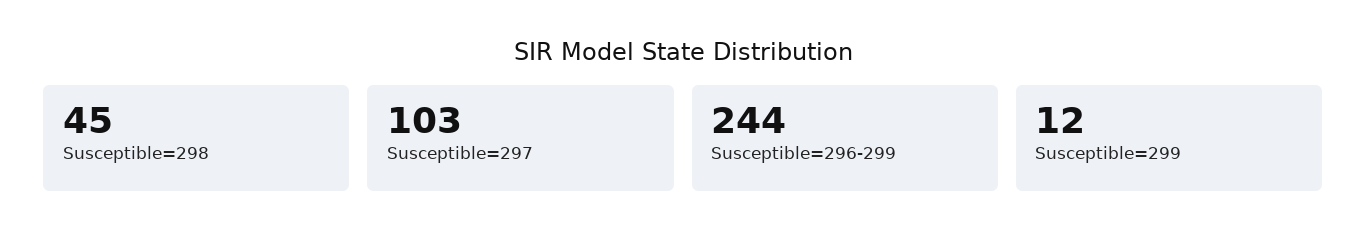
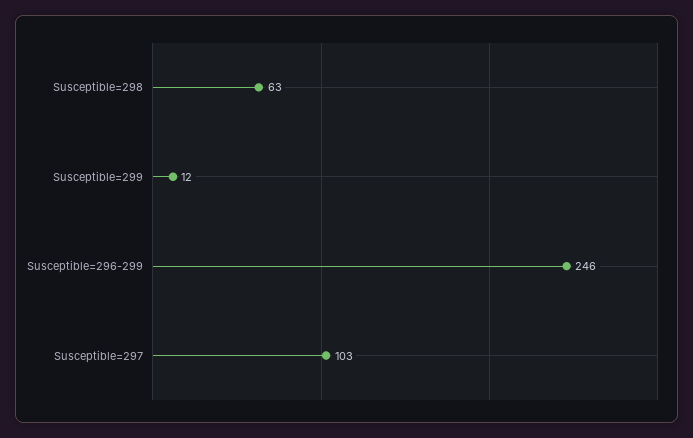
  {
-   "Susceptible=298": 45,
+   "Susceptible=298": 63,
    "Susceptible=297": 103,
-   "Susceptible=296-299": 244,
+   "Susceptible=296-299": 246,
    "Susceptible=299": 12
  }

